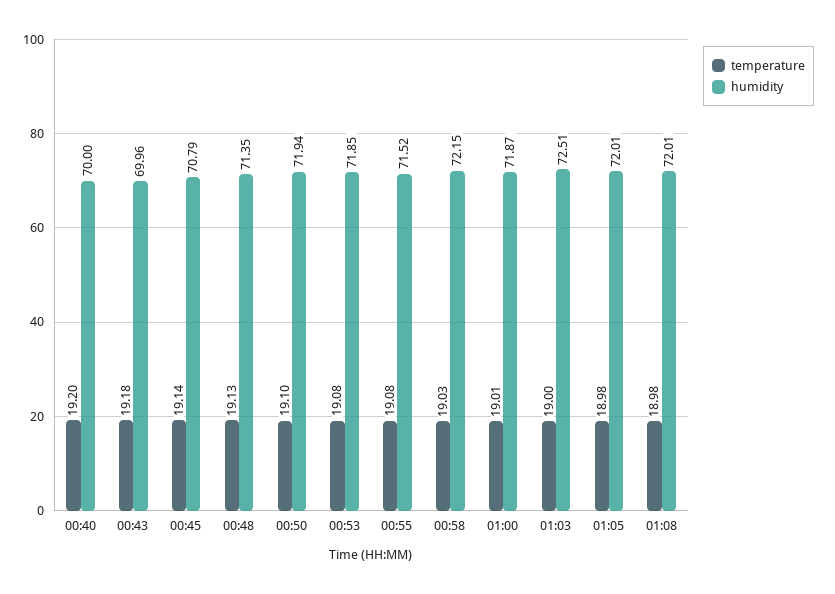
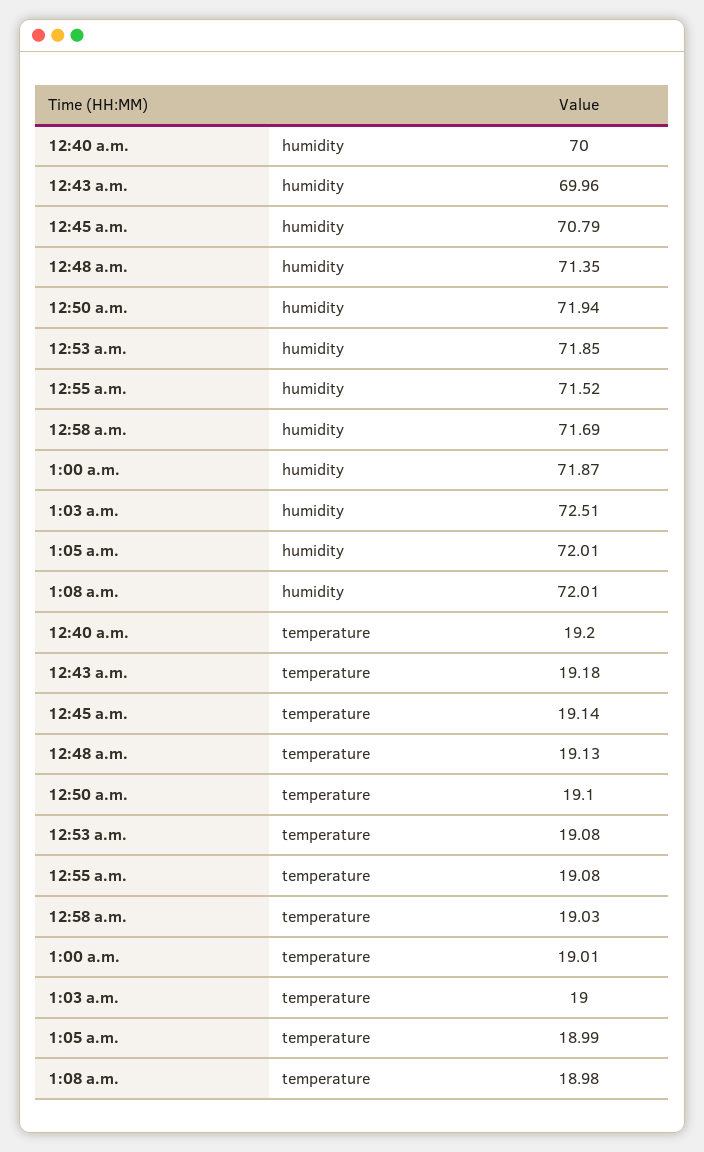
  {
    "temperature": {
      "00:40": 19.2,
      "00:43": 19.18,
      "00:45": 19.14,
      "00:48": 19.13,
      "00:50": 19.1,
      "00:53": 19.08,
      "00:55": 19.08,
      "00:58": 19.03,
      "01:00": 19.01,
      "01:03": 19,
-     "01:05": 18.98,
+     "01:05": 18.99,
      "01:08": 18.98
    },
    "humidity": {
      "00:40": 70,
      "00:43": 69.96,
      "00:45": 70.79,
      "00:48": 71.35,
      "00:50": 71.94,
      "00:53": 71.85,
      "00:55": 71.52,
-     "00:58": 72.15,
+     "00:58": 71.69,
      "01:00": 71.87,
      "01:03": 72.51,
      "01:05": 72.01,
      "01:08": 72.01
    }
  }

